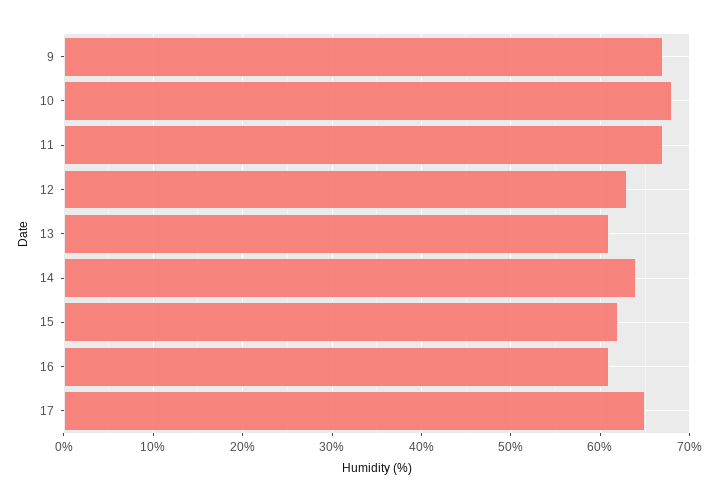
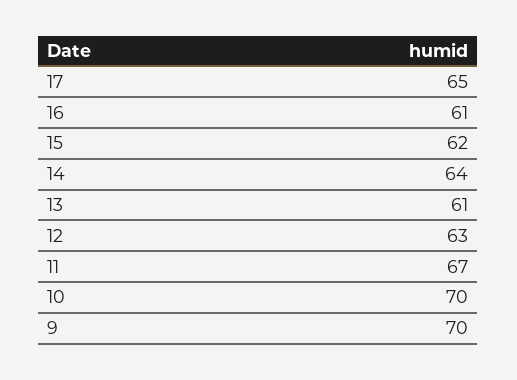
  {
-   "9": 67,
+   "9": 70,
-   "10": 68,
+   "10": 70,
    "11": 67,
    "12": 63,
    "13": 61,
    "14": 64,
    "15": 62,
    "16": 61,
    "17": 65
  }

